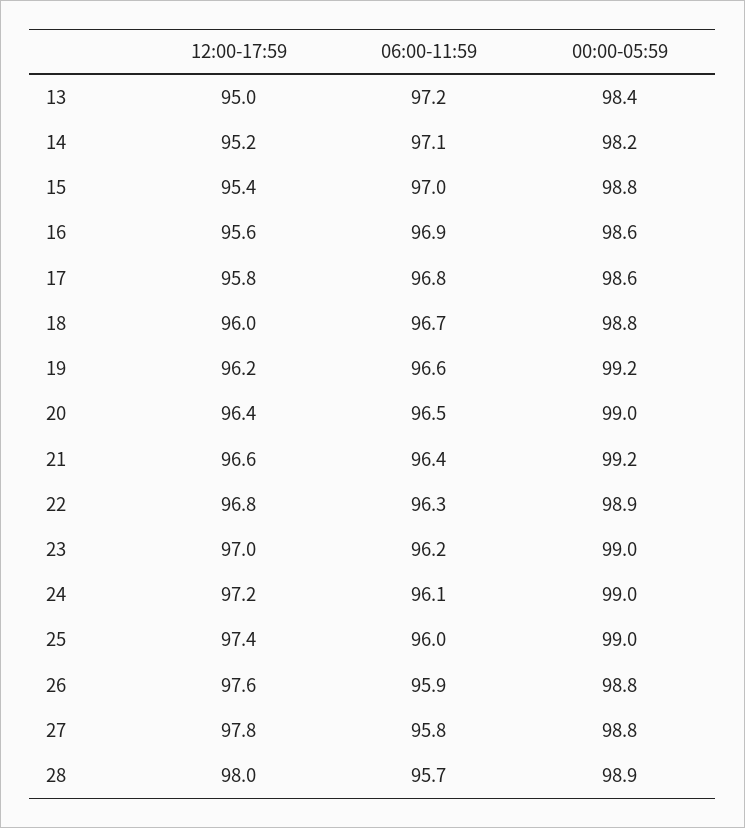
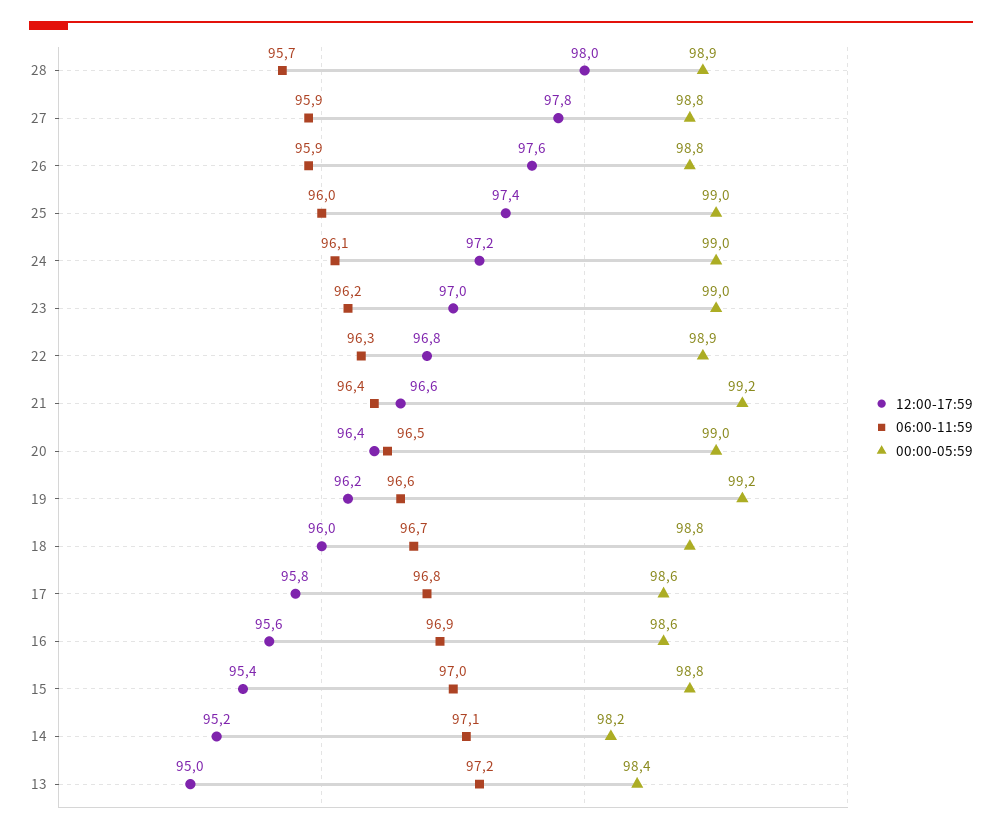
  {
    "12:00-17:59": {
      "13": 95,
      "14": 95.2,
      "15": 95.4,
      "16": 95.6,
      "17": 95.8,
      "18": 96,
      "19": 96.2,
      "20": 96.4,
      "21": 96.6,
      "22": 96.8,
      "23": 97,
      "24": 97.2,
      "25": 97.4,
      "26": 97.6,
      "27": 97.8,
      "28": 98
    },
    "06:00-11:59": {
      "13": 97.2,
      "14": 97.1,
      "15": 97,
      "16": 96.9,
      "17": 96.8,
      "18": 96.7,
      "19": 96.6,
      "20": 96.5,
      "21": 96.4,
      "22": 96.3,
      "23": 96.2,
      "24": 96.1,
      "25": 96,
      "26": 95.9,
-     "27": 95.8,
+     "27": 95.9,
      "28": 95.7
    },
    "00:00-05:59": {
      "13": 98.4,
      "14": 98.2,
      "15": 98.8,
      "16": 98.6,
      "17": 98.6,
      "18": 98.8,
      "19": 99.2,
      "20": 99,
      "21": 99.2,
      "22": 98.9,
      "23": 99,
      "24": 99,
      "25": 99,
      "26": 98.8,
      "27": 98.8,
      "28": 98.9
    }
  }

